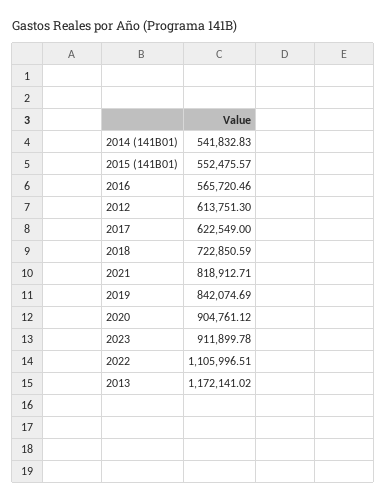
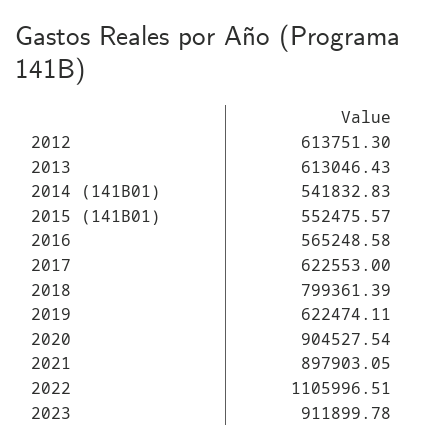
  {
    "2014 (141B01)": 541832.83,
    "2015 (141B01)": 552475.57,
-   "2016": 565720.46,
+   "2016": 565248.58,
    "2012": 613751.3,
-   "2017": 622549,
+   "2017": 622553,
-   "2018": 722850.59,
+   "2018": 799361.39,
-   "2021": 818912.71,
+   "2021": 897903.05,
-   "2019": 842074.69,
+   "2019": 622474.11,
-   "2020": 904761.12,
+   "2020": 904527.54,
    "2023": 911899.78,
    "2022": 1105996.51,
-   "2013": 1172141.02
+   "2013": 613046.43
  }

